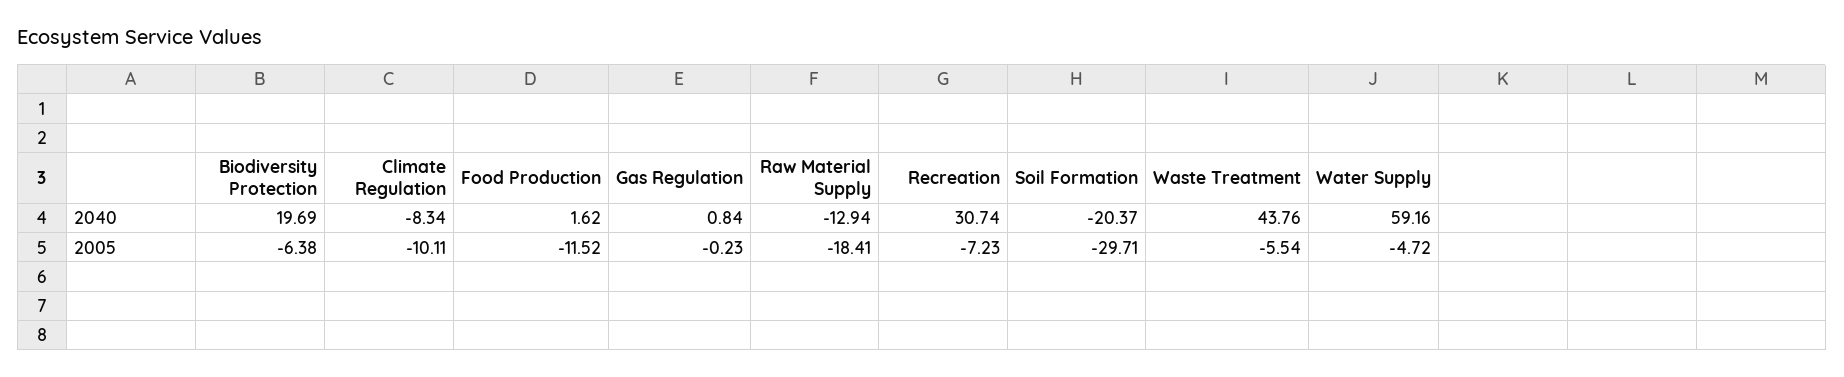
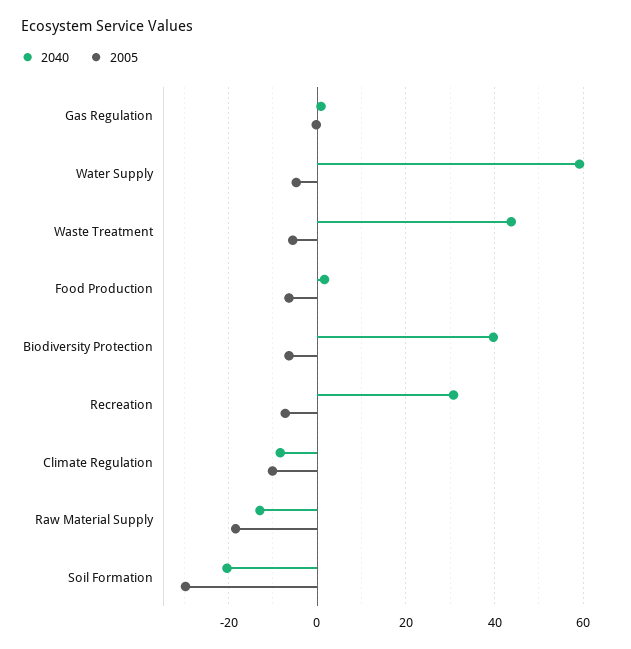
  {
    "2040": {
-     "Biodiversity Protection": 19.69,
+     "Biodiversity Protection": 40,
      "Climate Regulation": -8.34,
      "Food Production": 1.62,
      "Gas Regulation": 0.84,
      "Raw Material Supply": -12.94,
      "Recreation": 30.74,
      "Soil Formation": -20.37,
      "Waste Treatment": 43.76,
      "Water Supply": 59.16
    },
    "2005": {
      "Biodiversity Protection": -6.38,
      "Climate Regulation": -10.11,
-     "Food Production": -11.52,
+     "Food Production": -6,
      "Gas Regulation": -0.23,
      "Raw Material Supply": -18.41,
      "Recreation": -7.23,
      "Soil Formation": -29.71,
      "Waste Treatment": -5.54,
      "Water Supply": -4.72
    }
  }

